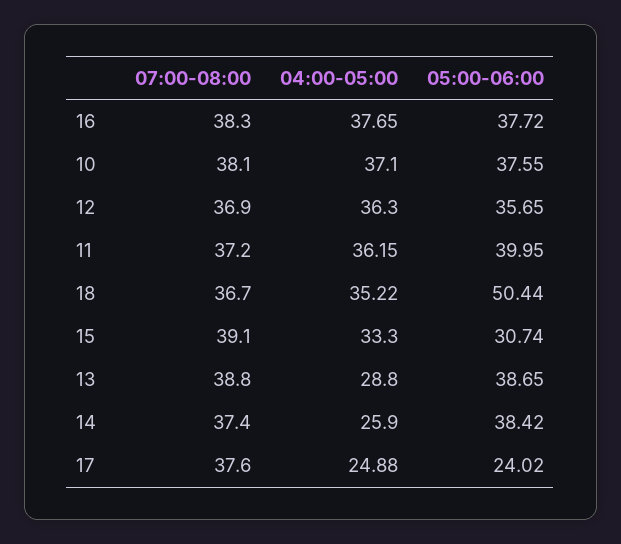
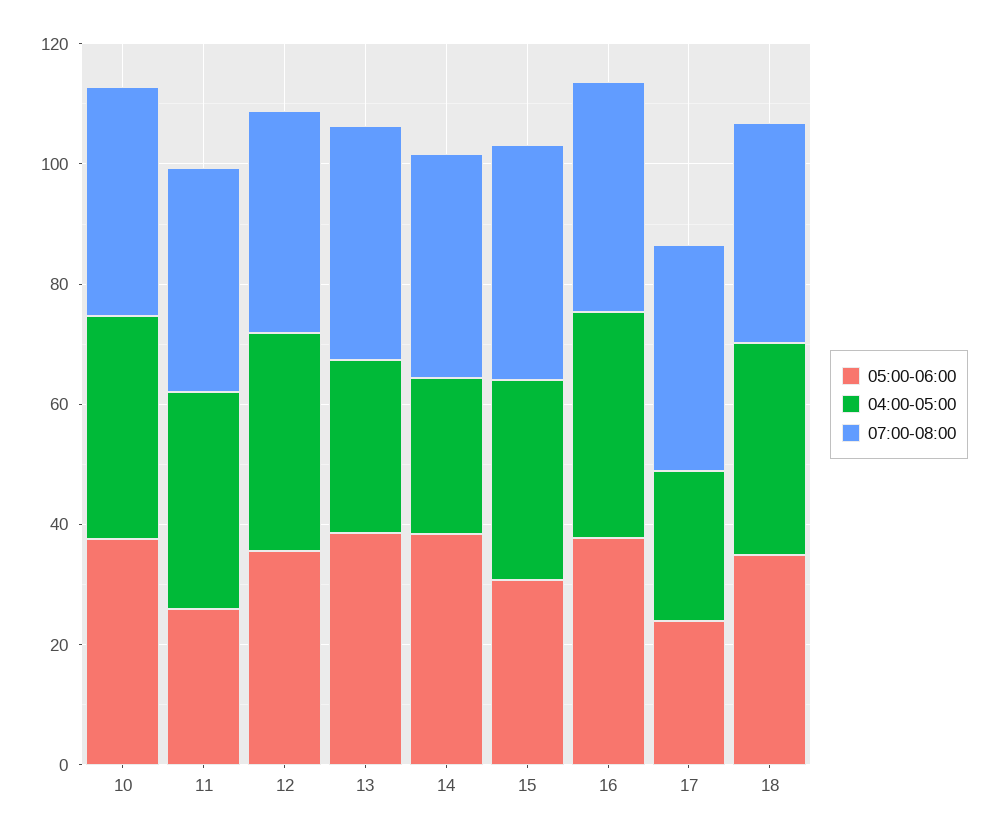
  {
    "07:00-08:00": {
      "16": 38.3,
      "10": 38.1,
      "12": 36.9,
      "11": 37.2,
      "18": 36.7,
      "15": 39.1,
      "13": 38.8,
      "14": 37.4,
      "17": 37.6
    },
    "04:00-05:00": {
      "16": 37.65,
      "10": 37.1,
      "12": 36.3,
      "11": 36.15,
      "18": 35.22,
      "15": 33.3,
      "13": 28.8,
      "14": 25.9,
      "17": 24.88
    },
    "05:00-06:00": {
      "16": 37.72,
      "10": 37.55,
      "12": 35.65,
-     "11": 39.95,
+     "11": 25,
-     "18": 50.44,
+     "18": 35,
      "15": 30.74,
      "13": 38.65,
      "14": 38.42,
      "17": 24.02
    }
  }

